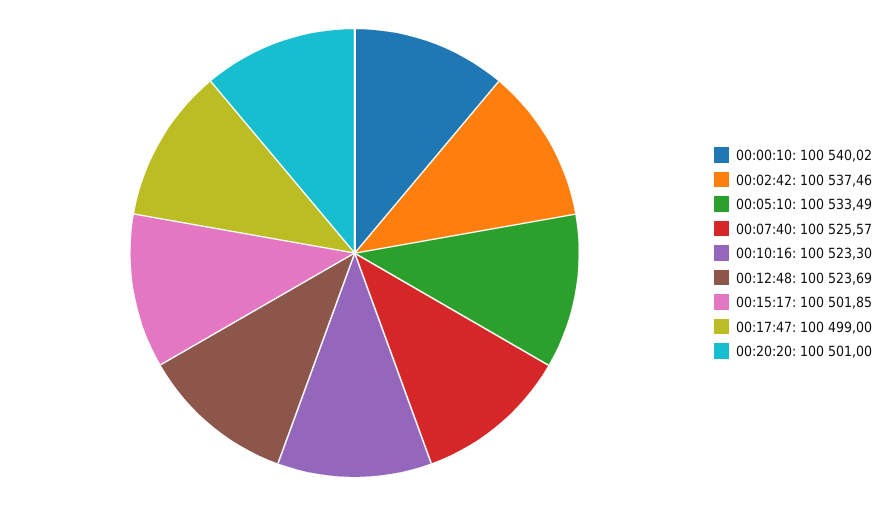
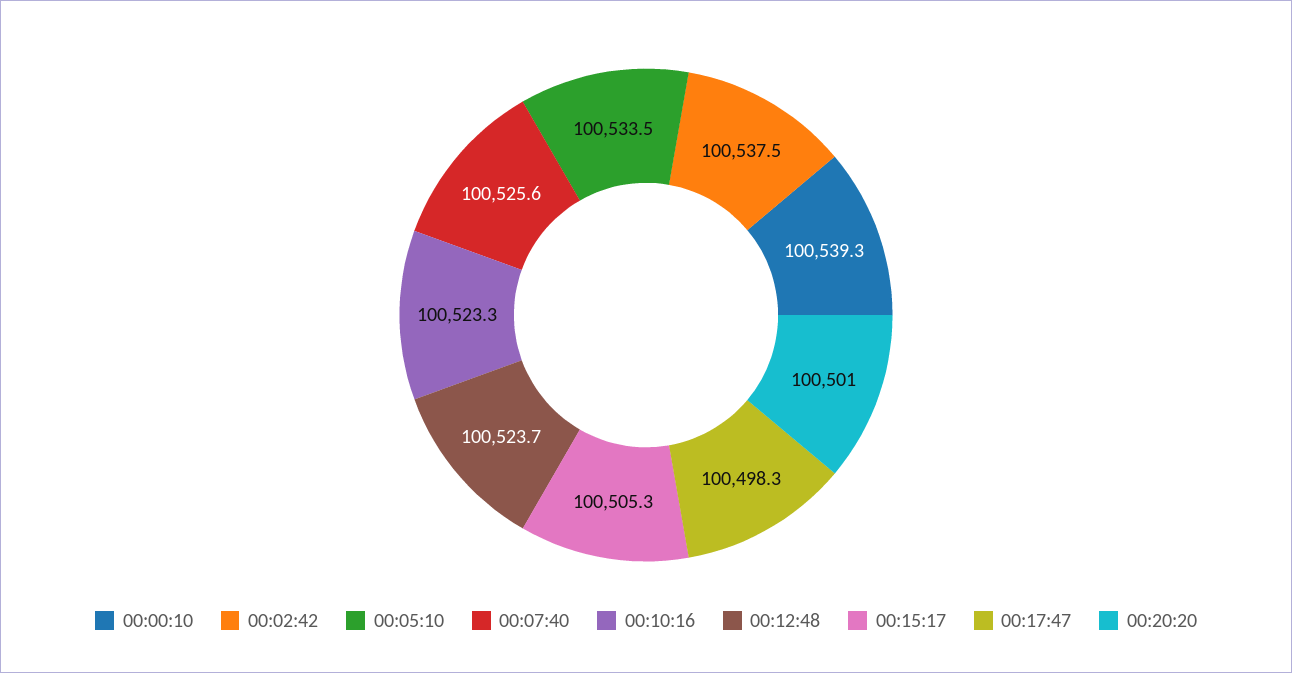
  {
-   "00:00:10": 100540.02,
+   "00:00:10": 100539.3,
    "00:02:42": 100537.46,
    "00:05:10": 100533.49,
    "00:07:40": 100525.57,
    "00:10:16": 100523.3,
    "00:12:48": 100523.69,
-   "00:15:17": 100501.85,
+   "00:15:17": 100505.3,
-   "00:17:47": 100499,
+   "00:17:47": 100498.3,
    "00:20:20": 100501
  }

